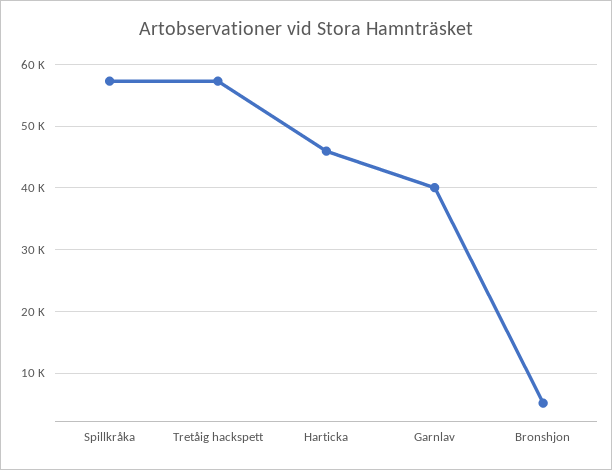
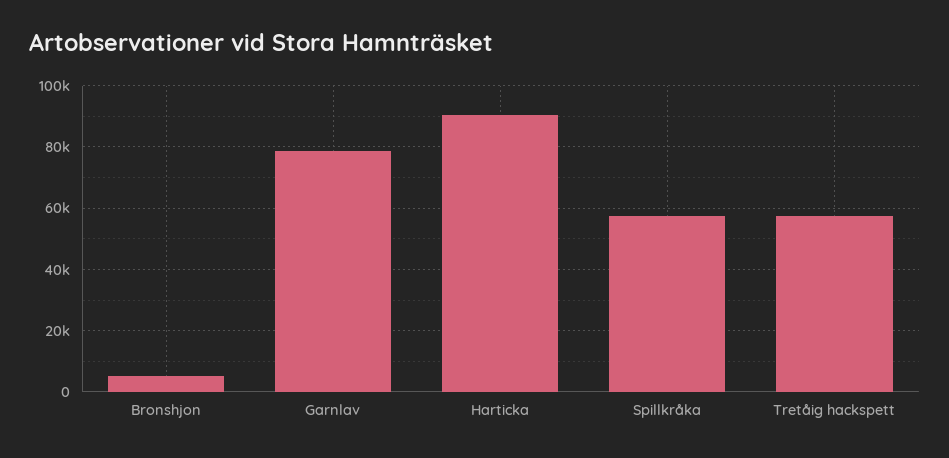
  {
    "Spillkråka": 57000,
    "Tretåig hackspett": 57000,
-   "Harticka": 46000,
+   "Harticka": 90000,
-   "Garnlav": 40000,
+   "Garnlav": 78000,
    "Bronshjon": 5000
  }

